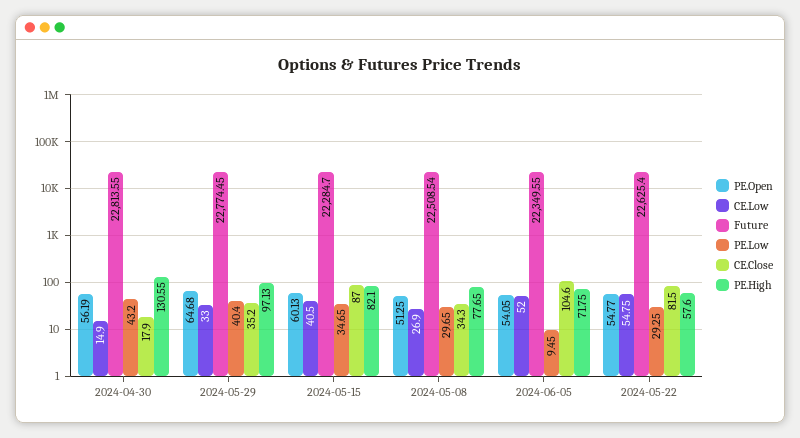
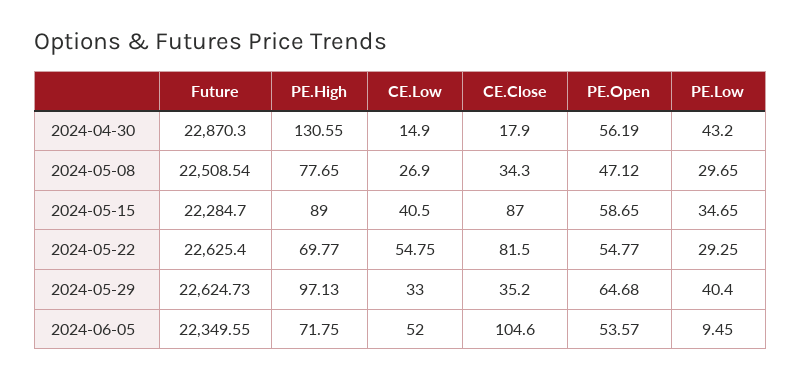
  {
    "PE.Open": {
      "2024-04-30": 56.19,
      "2024-05-29": 64.68,
-     "2024-05-15": 60.13,
+     "2024-05-15": 58.65,
-     "2024-05-08": 51.25,
+     "2024-05-08": 47.12,
-     "2024-06-05": 54.05,
+     "2024-06-05": 53.57,
      "2024-05-22": 54.77
    },
    "CE.Low": {
      "2024-04-30": 14.9,
      "2024-05-29": 33,
      "2024-05-15": 40.5,
      "2024-05-08": 26.9,
      "2024-06-05": 52,
      "2024-05-22": 54.75
    },
    "Future": {
-     "2024-04-30": 22813.55,
+     "2024-04-30": 22870.3,
-     "2024-05-29": 22774.45,
+     "2024-05-29": 22624.73,
      "2024-05-15": 22284.7,
      "2024-05-08": 22508.54,
      "2024-06-05": 22349.55,
      "2024-05-22": 22625.4
    },
    "PE.Low": {
      "2024-04-30": 43.2,
      "2024-05-29": 40.4,
      "2024-05-15": 34.65,
      "2024-05-08": 29.65,
      "2024-06-05": 9.45,
      "2024-05-22": 29.25
    },
    "CE.Close": {
      "2024-04-30": 17.9,
      "2024-05-29": 35.2,
      "2024-05-15": 87,
      "2024-05-08": 34.3,
      "2024-06-05": 104.6,
      "2024-05-22": 81.5
    },
    "PE.High": {
      "2024-04-30": 130.55,
      "2024-05-29": 97.13,
-     "2024-05-15": 82.1,
+     "2024-05-15": 89,
      "2024-05-08": 77.65,
      "2024-06-05": 71.75,
-     "2024-05-22": 57.6
+     "2024-05-22": 69.77
    }
  }

